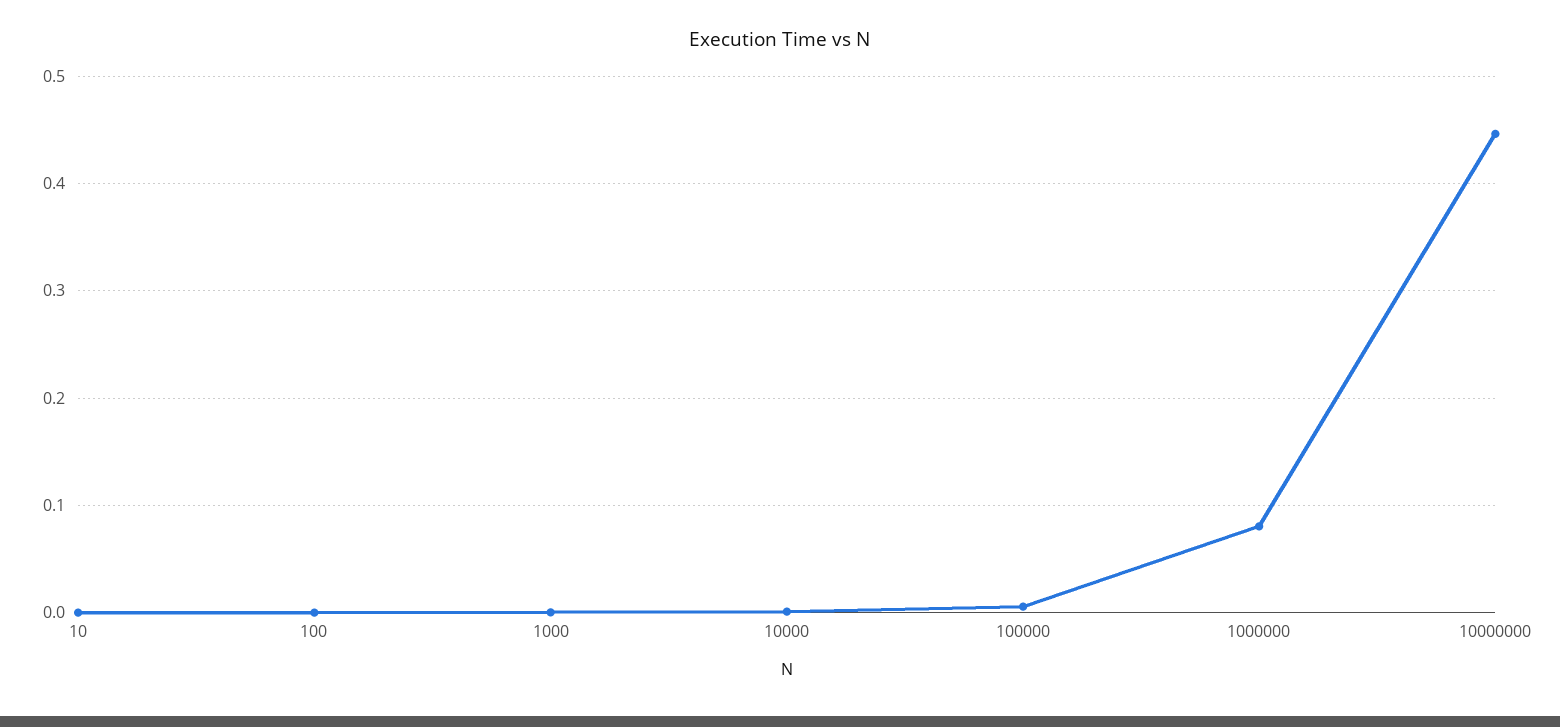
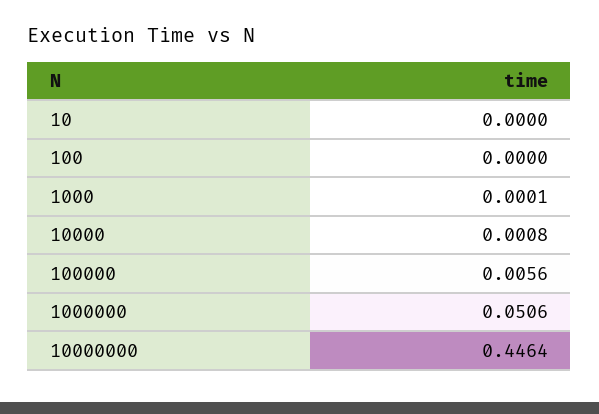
  {
    "10": 0,
    "100": 0,
    "1000": 0.0001,
    "10000": 0.0008,
    "100000": 0.0056,
-   "1000000": 0.08,
+   "1000000": 0.0506,
    "10000000": 0.4464
  }

